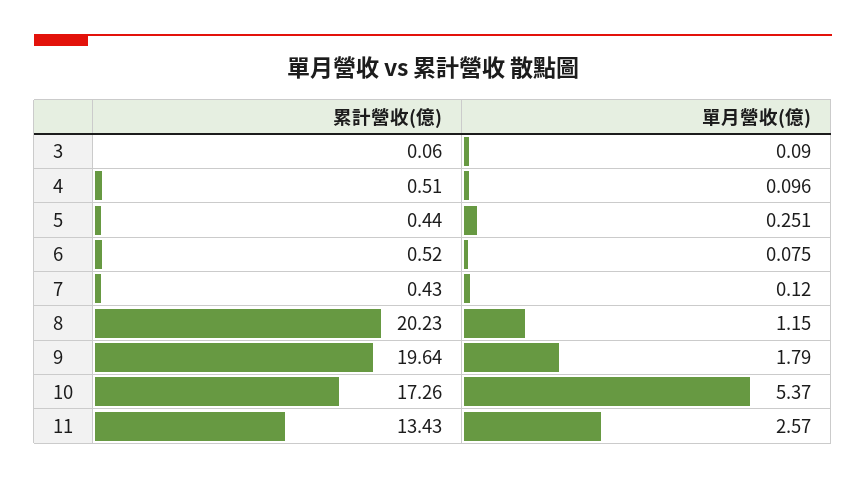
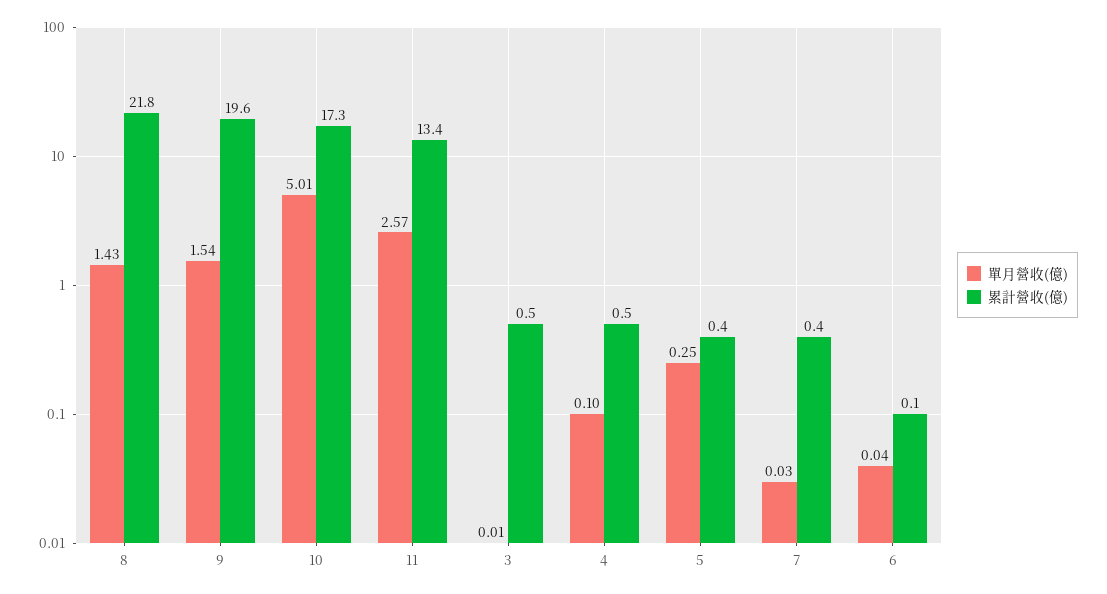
  {
    "累計營收(億)": {
-     "3": 0.06,
+     "3": 0.5,
      "4": 0.51,
      "5": 0.44,
-     "6": 0.52,
+     "6": 0.1,
      "7": 0.43,
-     "8": 20.23,
+     "8": 21.8,
      "9": 19.64,
      "10": 17.26,
      "11": 13.43
    },
    "單月營收(億)": {
-     "3": 0.09,
+     "3": 0.01,
      "4": 0.096,
      "5": 0.251,
-     "6": 0.075,
+     "6": 0.04,
-     "7": 0.12,
+     "7": 0.03,
-     "8": 1.15,
+     "8": 1.43,
-     "9": 1.79,
+     "9": 1.54,
-     "10": 5.37,
+     "10": 5.01,
      "11": 2.57
    }
  }

